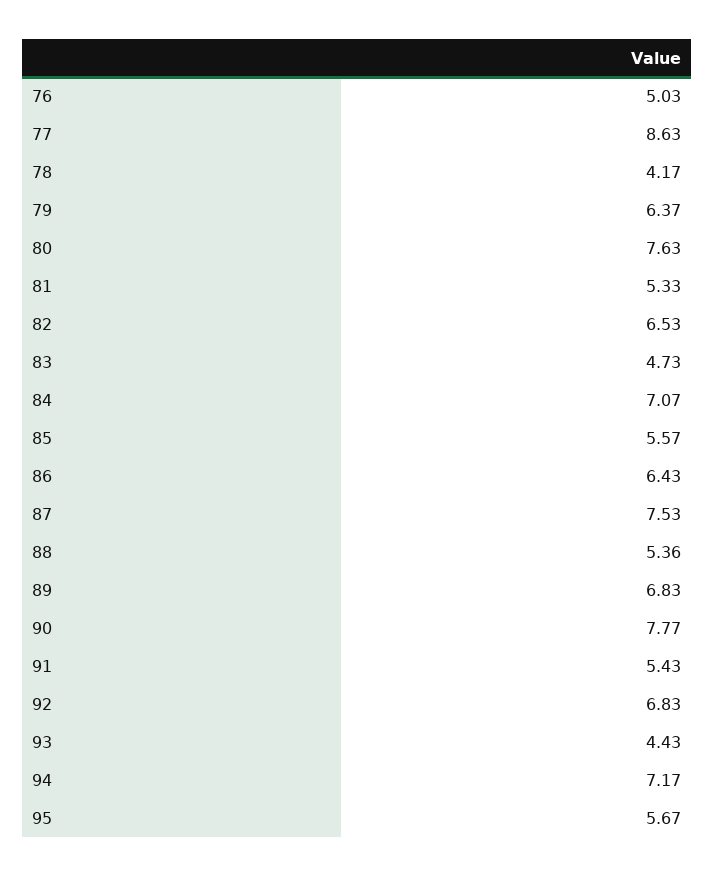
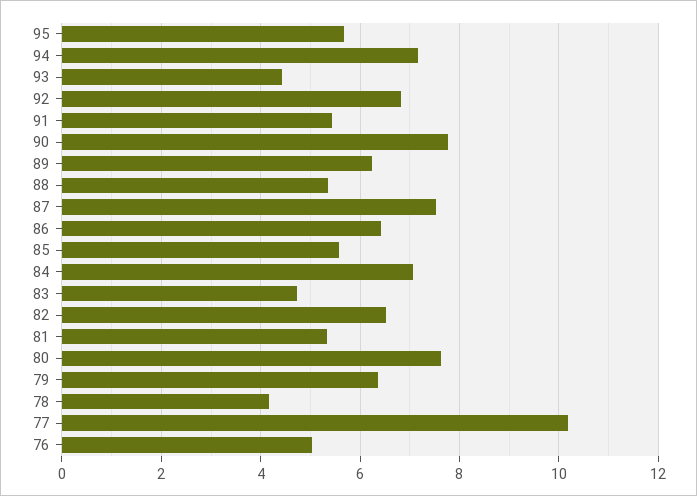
  {
    "76": 5.03,
-   "77": 8.63,
+   "77": 10.2,
    "78": 4.17,
    "79": 6.37,
    "80": 7.63,
    "81": 5.33,
    "82": 6.53,
    "83": 4.73,
    "84": 7.07,
    "85": 5.57,
    "86": 6.43,
    "87": 7.53,
    "88": 5.36,
-   "89": 6.83,
+   "89": 6.2,
    "90": 7.77,
    "91": 5.43,
    "92": 6.83,
    "93": 4.43,
    "94": 7.17,
    "95": 5.67
  }

